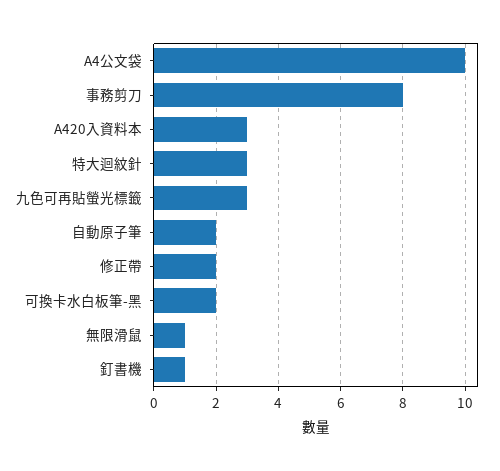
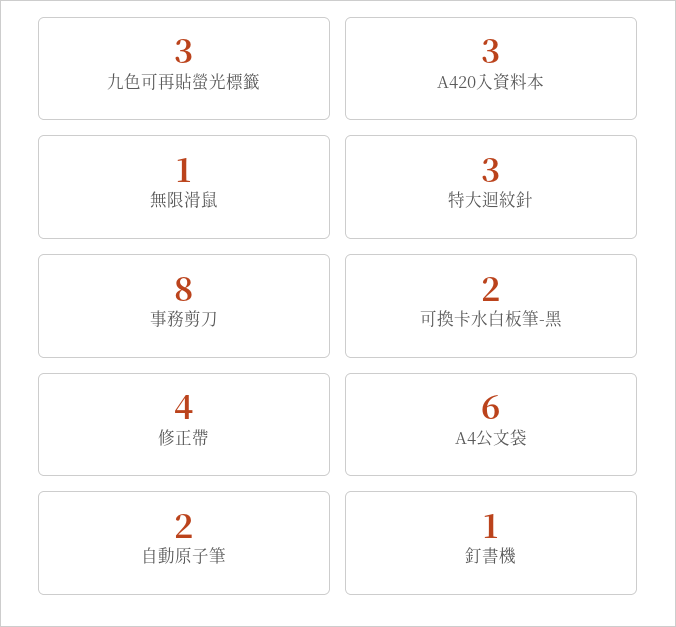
  {
-   "A4公文袋": 10,
+   "A4公文袋": 6,
    "事務剪刀": 8,
    "A420入資料本": 3,
    "特大迴紋針": 3,
    "九色可再貼螢光標籤": 3,
    "自動原子筆": 2,
-   "修正帶": 2,
+   "修正帶": 4,
    "可換卡水白板筆-黑": 2,
    "無限滑鼠": 1,
    "釘書機": 1
  }

